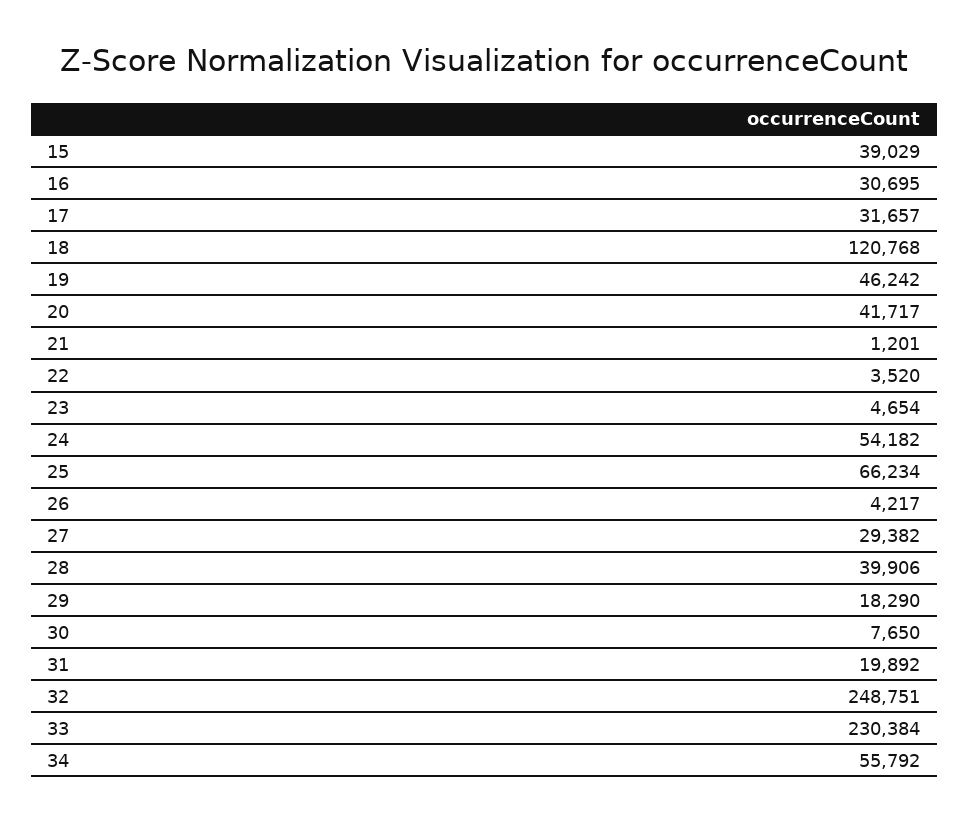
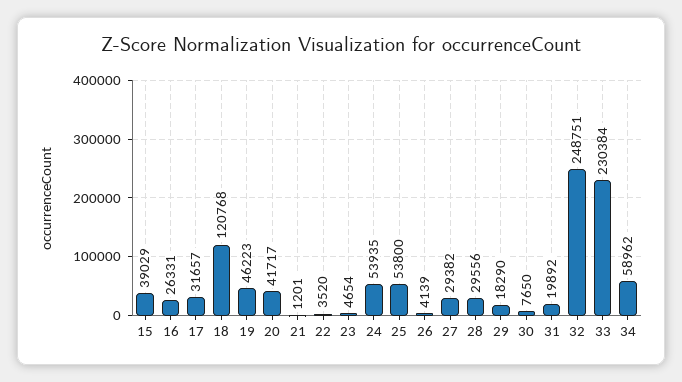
  {
    "15": 39029,
-   "16": 30695,
+   "16": 26331,
    "17": 31657,
    "18": 120768,
-   "19": 46242,
+   "19": 46223,
    "20": 41717,
    "21": 1201,
    "22": 3520,
    "23": 4654,
-   "24": 54182,
+   "24": 53935,
-   "25": 66234,
+   "25": 53800,
-   "26": 4217,
+   "26": 4139,
    "27": 29382,
-   "28": 39906,
+   "28": 29556,
    "29": 18290,
    "30": 7650,
    "31": 19892,
    "32": 248751,
    "33": 230384,
-   "34": 55792
+   "34": 58962
  }

